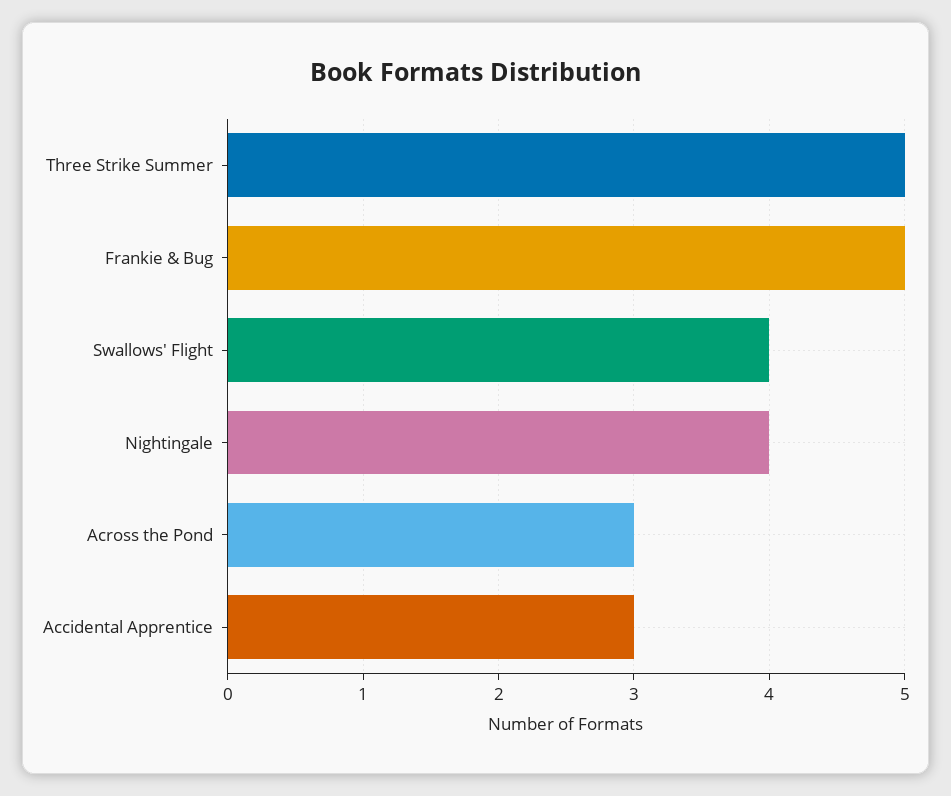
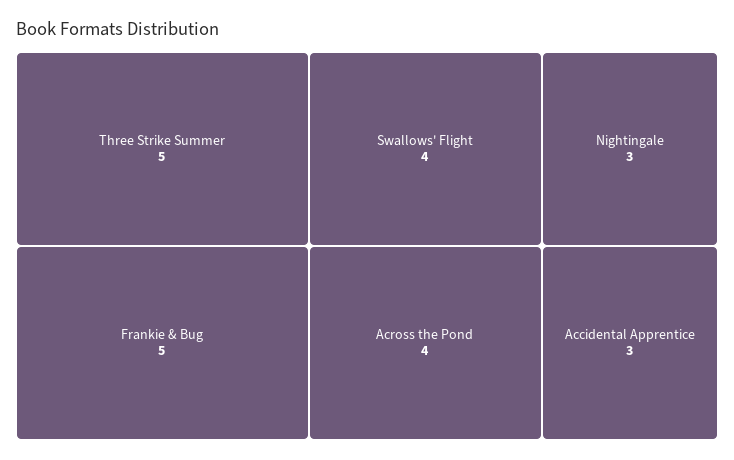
  {
    "Three Strike Summer": 5,
    "Frankie & Bug": 5,
    "Swallows' Flight": 4,
-   "Nightingale": 4,
+   "Nightingale": 3,
-   "Across the Pond": 3,
+   "Across the Pond": 4,
    "Accidental Apprentice": 3
  }

